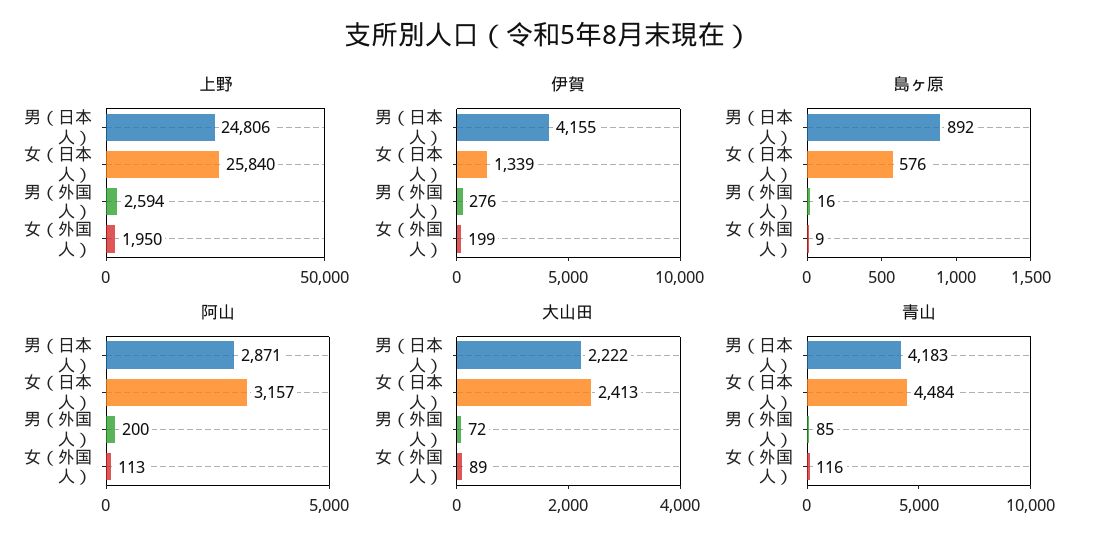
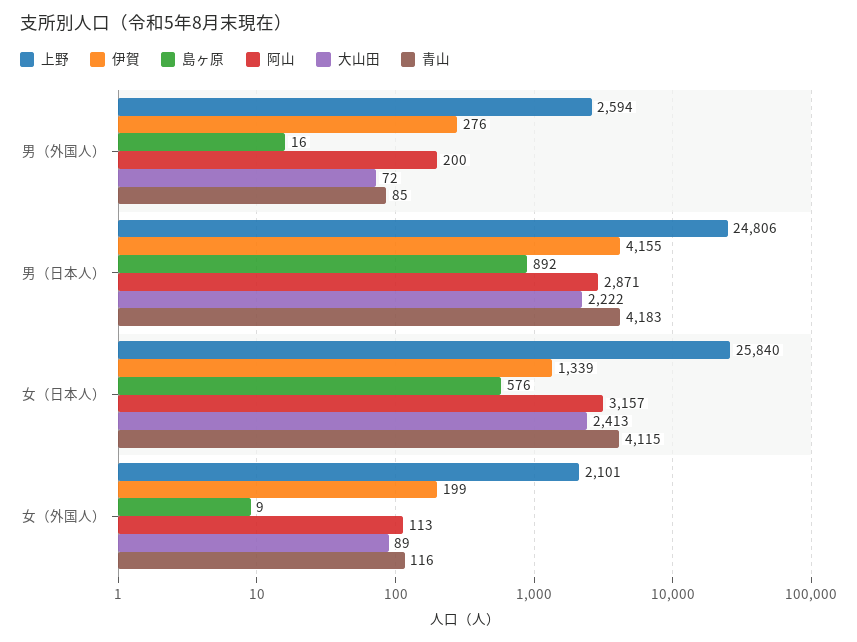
  {
    "上野": {
      "男（日本人）": 24806,
      "女（日本人）": 25840,
      "男（外国人）": 2594,
-     "女（外国人）": 1950
+     "女（外国人）": 2101
    },
    "伊賀": {
      "男（日本人）": 4155,
      "女（日本人）": 1339,
      "男（外国人）": 276,
      "女（外国人）": 199
    },
    "島ヶ原": {
      "男（日本人）": 892,
      "女（日本人）": 576,
      "男（外国人）": 16,
      "女（外国人）": 9
    },
    "阿山": {
      "男（日本人）": 2871,
      "女（日本人）": 3157,
      "男（外国人）": 200,
      "女（外国人）": 113
    },
    "大山田": {
      "男（日本人）": 2222,
      "女（日本人）": 2413,
      "男（外国人）": 72,
      "女（外国人）": 89
    },
    "青山": {
      "男（日本人）": 4183,
-     "女（日本人）": 4484,
+     "女（日本人）": 4115,
      "男（外国人）": 85,
      "女（外国人）": 116
    }
  }

